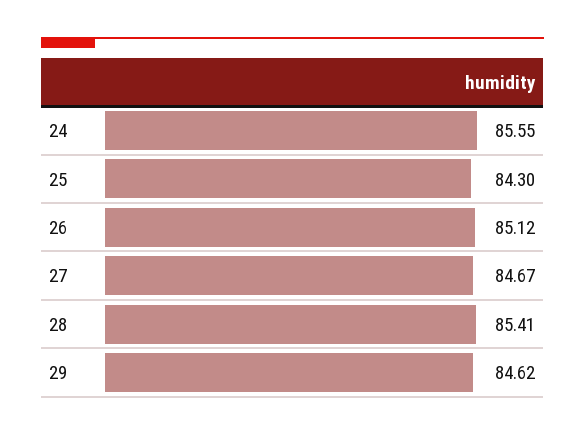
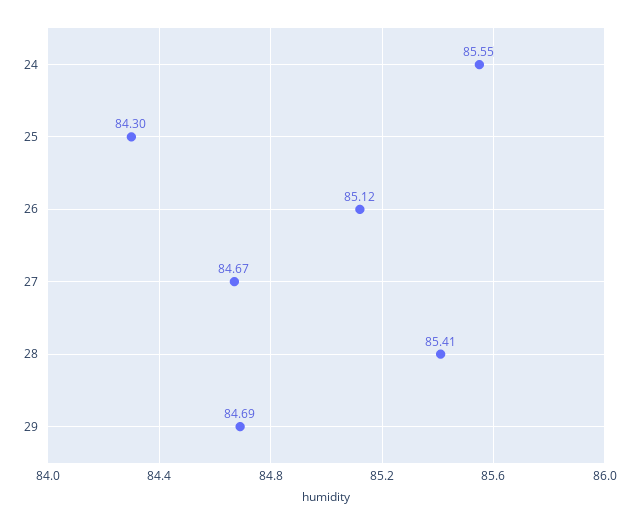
  {
    "24": 85.55,
    "25": 84.3,
    "26": 85.12,
    "27": 84.67,
    "28": 85.41,
-   "29": 84.62
+   "29": 84.69
  }

